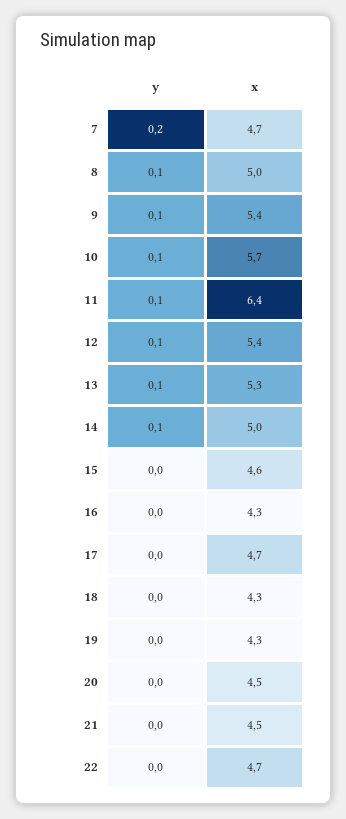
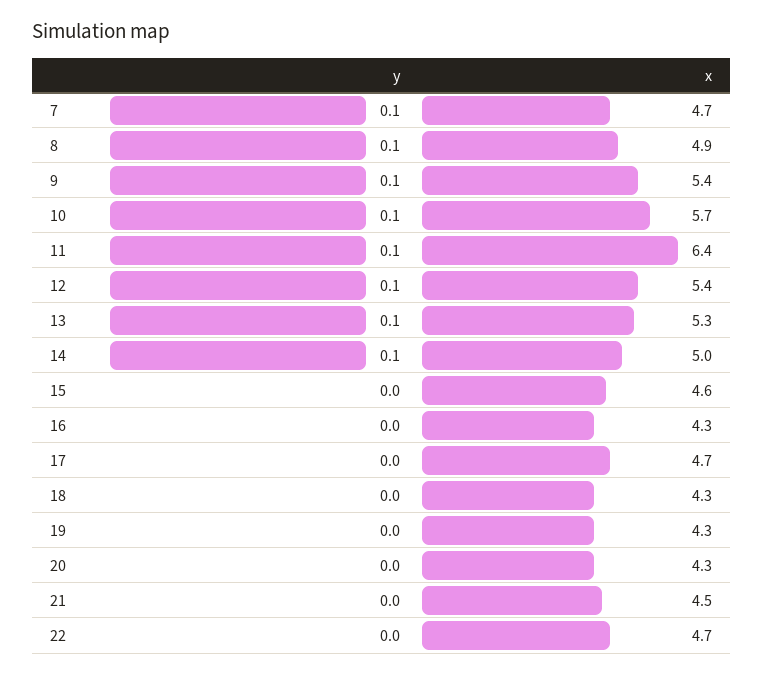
  {
    "y": {
-     "7": 0.2,
+     "7": 0.1,
      "8": 0.1,
      "9": 0.1,
      "10": 0.1,
      "11": 0.1,
      "12": 0.1,
      "13": 0.1,
      "14": 0.1,
      "15": 0,
      "16": 0,
      "17": 0,
      "18": 0,
      "19": 0,
      "20": 0,
      "21": 0,
      "22": 0
    },
    "x": {
      "7": 4.7,
-     "8": 5,
+     "8": 4.9,
      "9": 5.4,
      "10": 5.7,
      "11": 6.4,
      "12": 5.4,
      "13": 5.3,
      "14": 5,
      "15": 4.6,
      "16": 4.3,
      "17": 4.7,
      "18": 4.3,
      "19": 4.3,
-     "20": 4.5,
+     "20": 4.3,
      "21": 4.5,
      "22": 4.7
    }
  }

